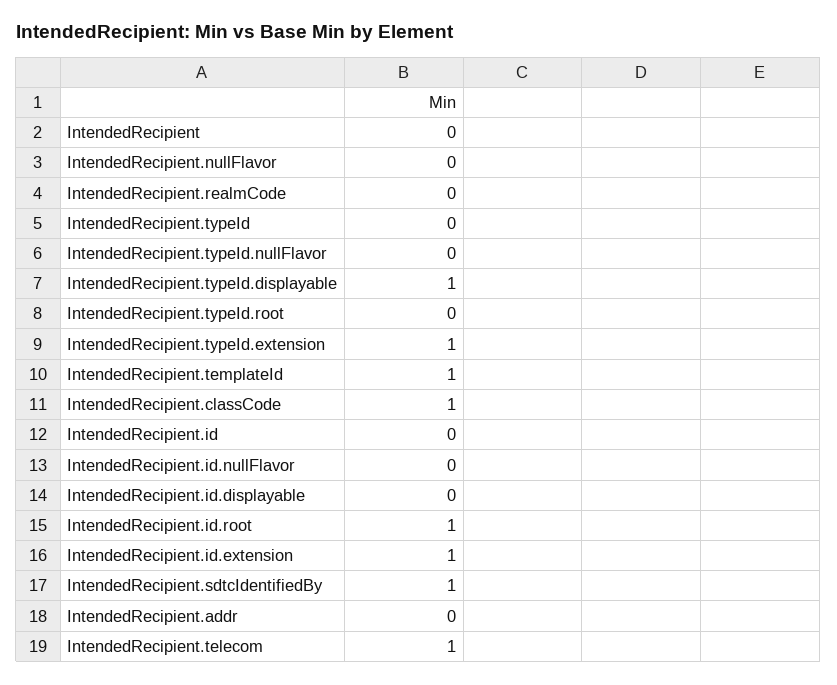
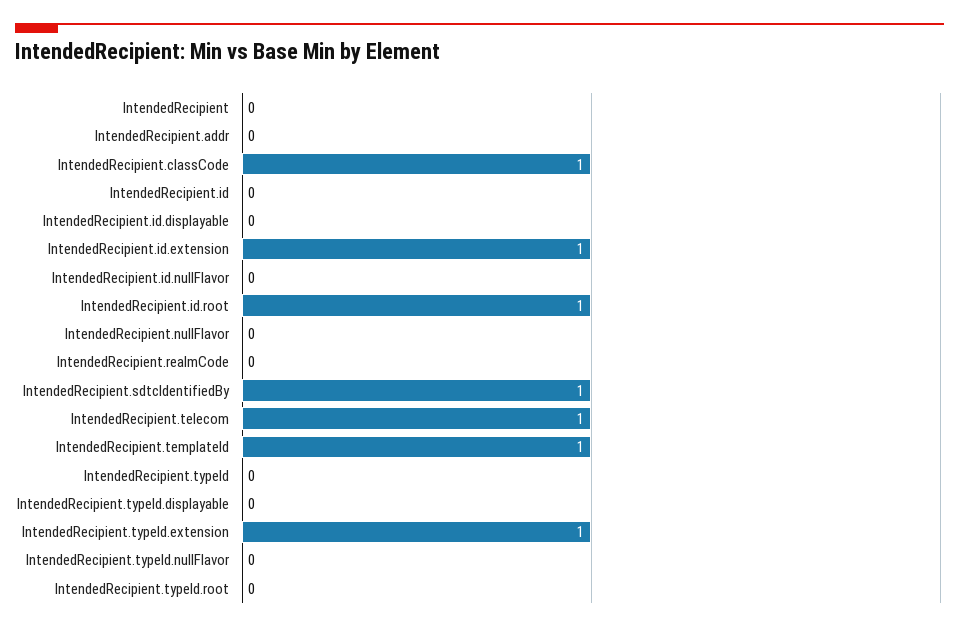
  {
    "IntendedRecipient": 0,
    "IntendedRecipient.nullFlavor": 0,
    "IntendedRecipient.realmCode": 0,
    "IntendedRecipient.typeId": 0,
    "IntendedRecipient.typeId.nullFlavor": 0,
-   "IntendedRecipient.typeId.displayable": 1,
+   "IntendedRecipient.typeId.displayable": 0,
    "IntendedRecipient.typeId.root": 0,
    "IntendedRecipient.typeId.extension": 1,
    "IntendedRecipient.templateId": 1,
    "IntendedRecipient.classCode": 1,
    "IntendedRecipient.id": 0,
    "IntendedRecipient.id.nullFlavor": 0,
    "IntendedRecipient.id.displayable": 0,
    "IntendedRecipient.id.root": 1,
    "IntendedRecipient.id.extension": 1,
    "IntendedRecipient.sdtcIdentifiedBy": 1,
    "IntendedRecipient.addr": 0,
    "IntendedRecipient.telecom": 1
  }

